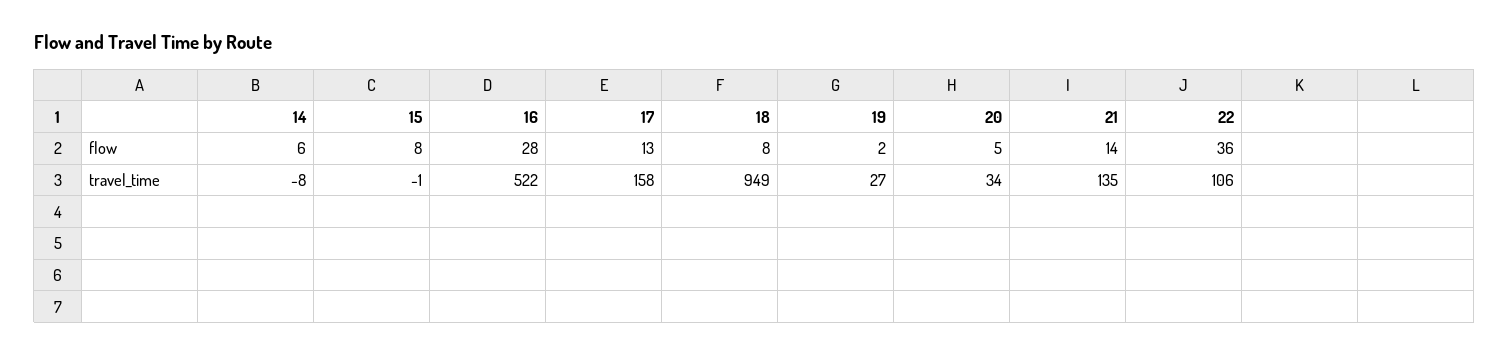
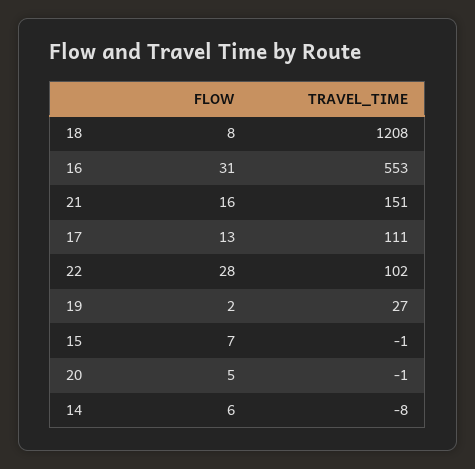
  {
    "14": {
      "flow": 6,
      "travel_time": -8
    },
    "15": {
-     "flow": 8,
+     "flow": 7,
      "travel_time": -1
    },
    "16": {
-     "flow": 28,
+     "flow": 31,
-     "travel_time": 522
+     "travel_time": 553
    },
    "17": {
      "flow": 13,
-     "travel_time": 158
+     "travel_time": 111
    },
    "18": {
      "flow": 8,
-     "travel_time": 949
+     "travel_time": 1208
    },
    "19": {
      "flow": 2,
      "travel_time": 27
    },
    "20": {
      "flow": 5,
-     "travel_time": 34
+     "travel_time": -1
    },
    "21": {
-     "flow": 14,
+     "flow": 16,
-     "travel_time": 135
+     "travel_time": 151
    },
    "22": {
-     "flow": 36,
+     "flow": 28,
-     "travel_time": 106
+     "travel_time": 102
    }
  }

